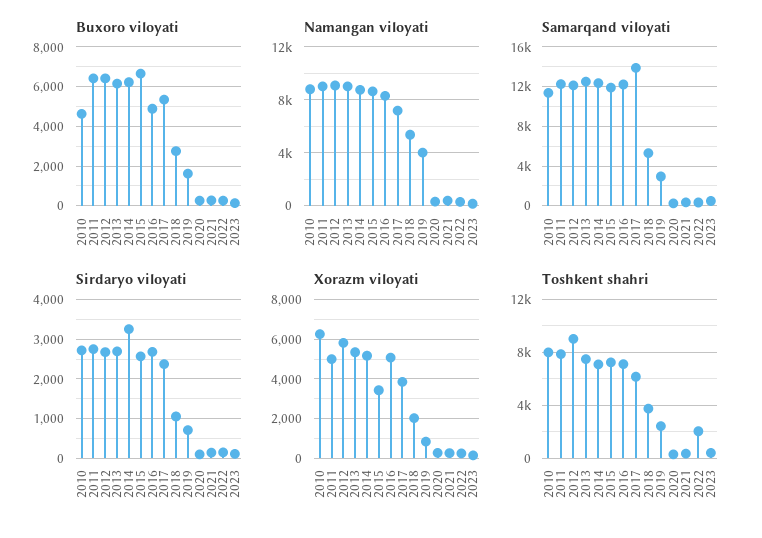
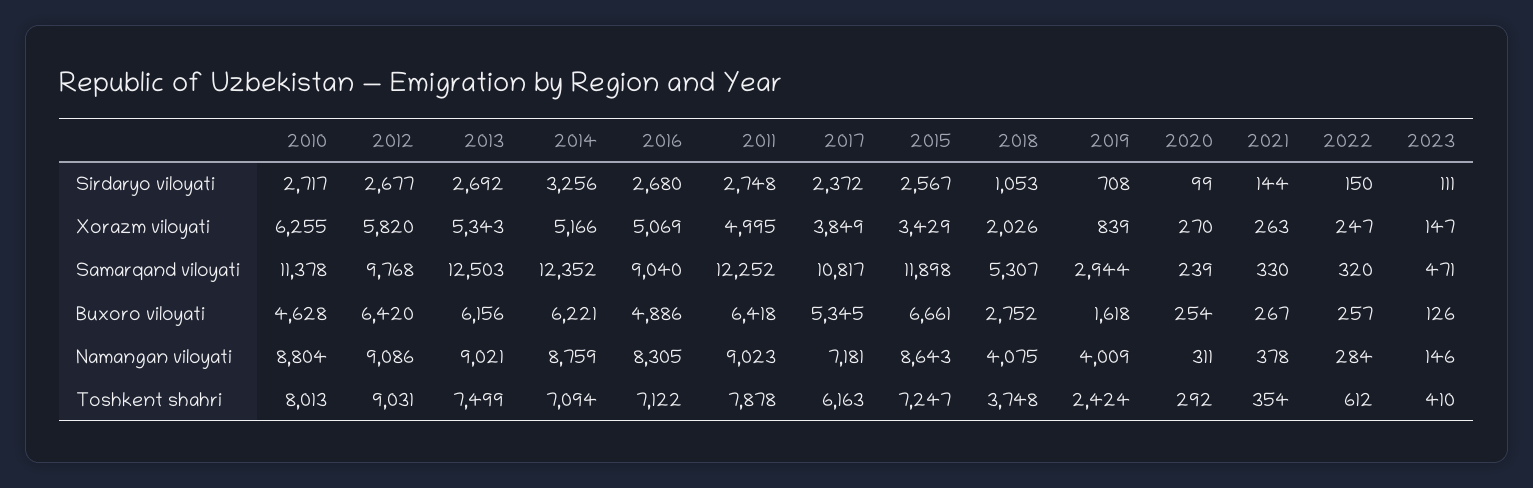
  {
    "Buxoro viloyati": {
      "2010": 4628,
      "2011": 6418,
      "2012": 6420,
      "2013": 6156,
      "2014": 6221,
      "2015": 6661,
      "2016": 4886,
      "2017": 5345,
      "2018": 2752,
      "2019": 1618,
      "2020": 254,
      "2021": 267,
      "2022": 257,
      "2023": 126
    },
    "Namangan viloyati": {
      "2010": 8804,
      "2011": 9023,
      "2012": 9086,
      "2013": 9021,
      "2014": 8759,
      "2015": 8643,
      "2016": 8305,
      "2017": 7181,
-     "2018": 5500,
+     "2018": 4075,
      "2019": 4009,
      "2020": 311,
      "2021": 378,
      "2022": 284,
      "2023": 146
    },
    "Samarqand viloyati": {
      "2010": 11378,
      "2011": 12252,
-     "2012": 12000,
+     "2012": 9768,
      "2013": 12503,
      "2014": 12352,
      "2015": 11898,
-     "2016": 12000,
+     "2016": 9040,
-     "2017": 14000,
+     "2017": 10817,
      "2018": 5307,
      "2019": 2944,
      "2020": 239,
      "2021": 330,
      "2022": 320,
      "2023": 471
    },
    "Sirdaryo viloyati": {
      "2010": 2717,
      "2011": 2748,
      "2012": 2677,
      "2013": 2692,
      "2014": 3256,
      "2015": 2567,
      "2016": 2680,
      "2017": 2372,
      "2018": 1053,
      "2019": 708,
      "2020": 99,
      "2021": 144,
      "2022": 150,
      "2023": 111
    },
    "Xorazm viloyati": {
      "2010": 6255,
      "2011": 4995,
      "2012": 5820,
      "2013": 5343,
      "2014": 5166,
      "2015": 3429,
      "2016": 5069,
      "2017": 3849,
      "2018": 2026,
      "2019": 839,
      "2020": 270,
      "2021": 263,
      "2022": 247,
      "2023": 147
    },
    "Toshkent shahri": {
      "2010": 8013,
      "2011": 7878,
      "2012": 9031,
      "2013": 7499,
      "2014": 7094,
      "2015": 7247,
      "2016": 7122,
      "2017": 6163,
      "2018": 3748,
      "2019": 2424,
      "2020": 292,
      "2021": 354,
-     "2022": 2000,
+     "2022": 612,
      "2023": 410
    }
  }

